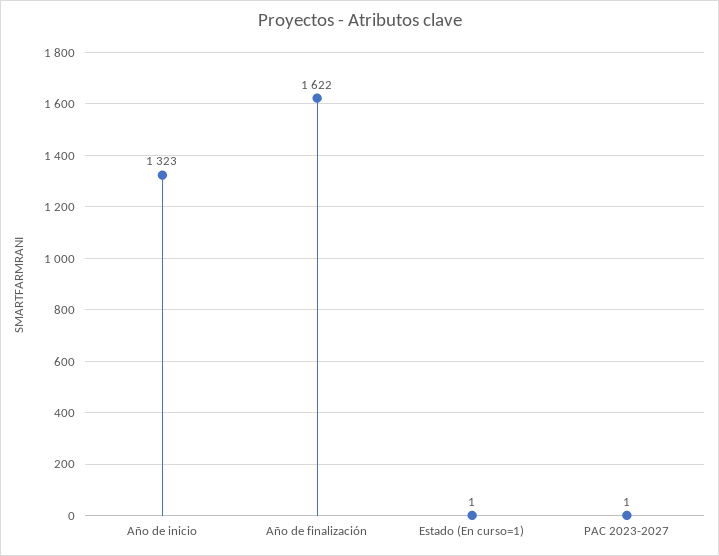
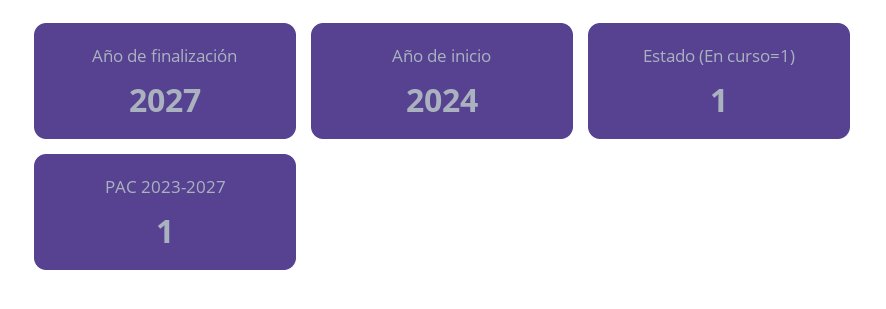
  {
-   "Año de inicio": 1323,
+   "Año de inicio": 2024,
-   "Año de finalización": 1622,
+   "Año de finalización": 2027,
    "Estado (En curso=1)": 1,
    "PAC 2023-2027": 1
  }

